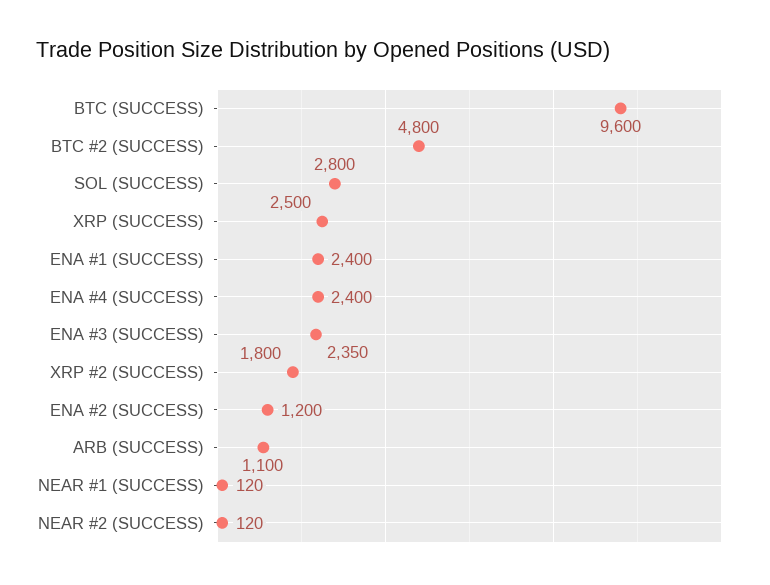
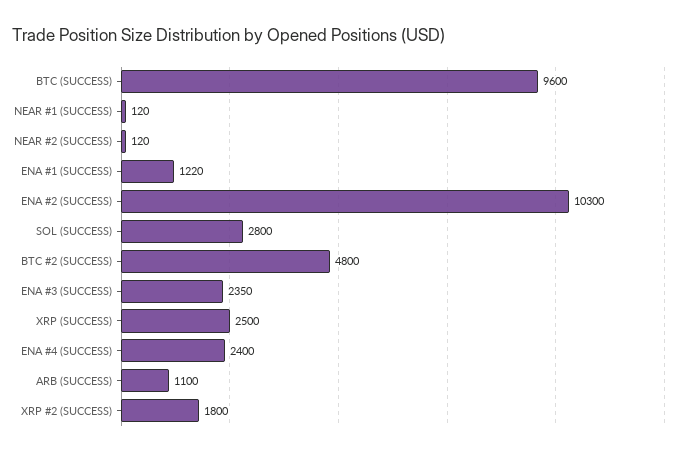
  {
    "BTC (SUCCESS)": 9600,
    "BTC #2 (SUCCESS)": 4800,
    "SOL (SUCCESS)": 2800,
    "XRP (SUCCESS)": 2500,
-   "ENA #1 (SUCCESS)": 2400,
+   "ENA #1 (SUCCESS)": 1220,
    "ENA #4 (SUCCESS)": 2400,
    "ENA #3 (SUCCESS)": 2350,
    "XRP #2 (SUCCESS)": 1800,
-   "ENA #2 (SUCCESS)": 1200,
+   "ENA #2 (SUCCESS)": 10300,
    "ARB (SUCCESS)": 1100,
    "NEAR #1 (SUCCESS)": 120,
    "NEAR #2 (SUCCESS)": 120
  }

